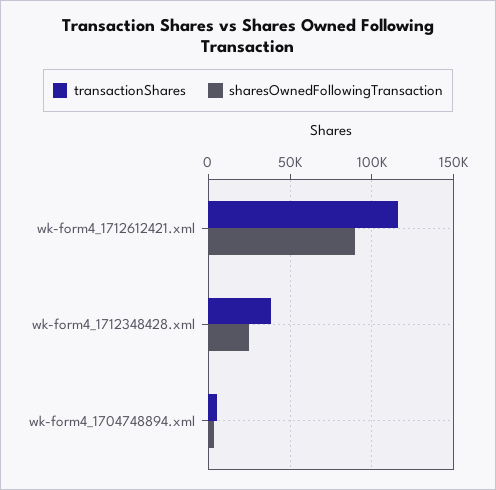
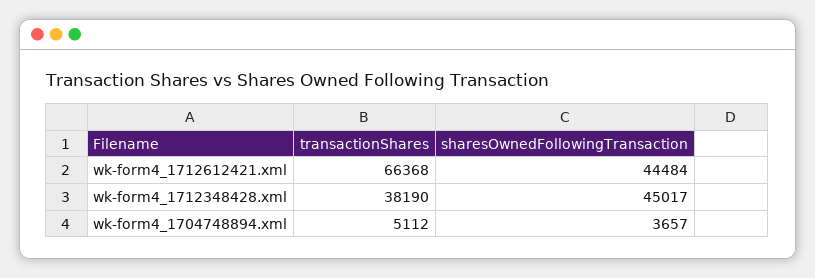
  {
    "transactionShares": {
-     "wk-form4_1712612421.xml": 115000,
+     "wk-form4_1712612421.xml": 66368,
      "wk-form4_1712348428.xml": 38190,
      "wk-form4_1704748894.xml": 5112
    },
    "sharesOwnedFollowingTransaction": {
-     "wk-form4_1712612421.xml": 90000,
+     "wk-form4_1712612421.xml": 44484,
-     "wk-form4_1712348428.xml": 25000,
+     "wk-form4_1712348428.xml": 45017,
      "wk-form4_1704748894.xml": 3657
    }
  }

